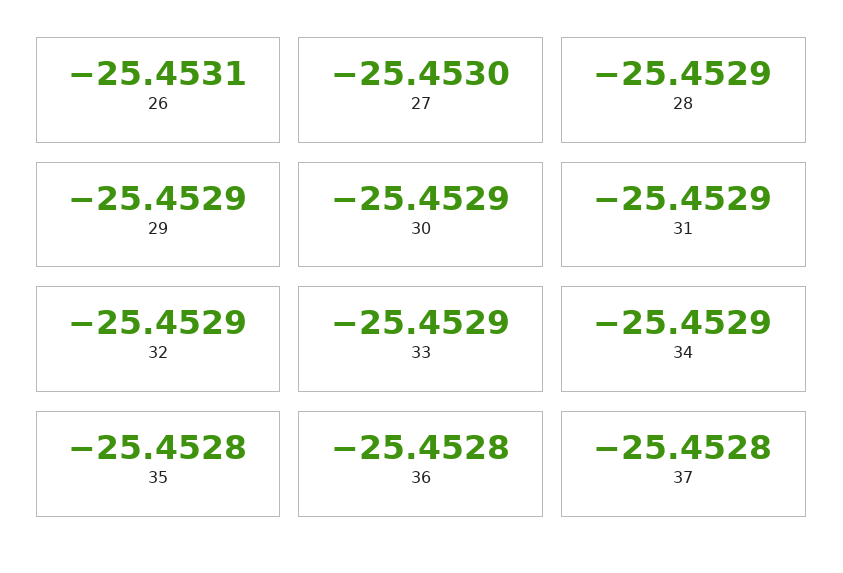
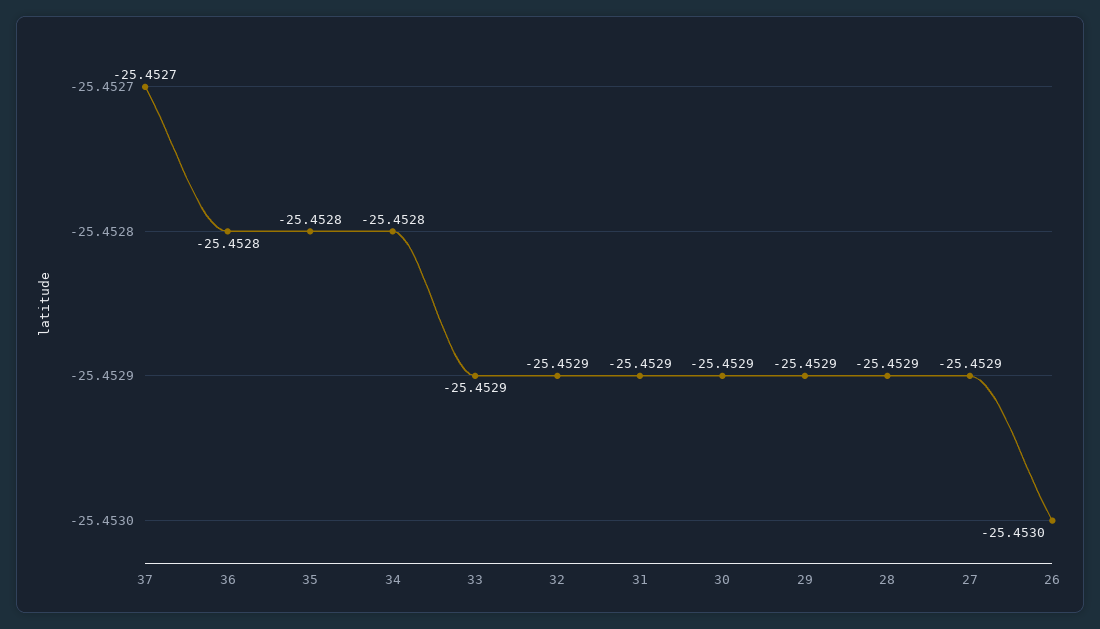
  {
-   "26": -25.4531,
+   "26": -25.453,
-   "27": -25.453,
+   "27": -25.4529,
    "28": -25.4529,
    "29": -25.4529,
    "30": -25.4529,
    "31": -25.4529,
    "32": -25.4529,
    "33": -25.4529,
-   "34": -25.4529,
+   "34": -25.4528,
    "35": -25.4528,
    "36": -25.4528,
-   "37": -25.4528
+   "37": -25.4527
  }

